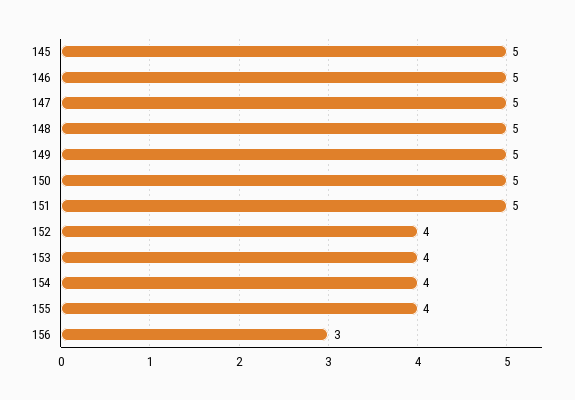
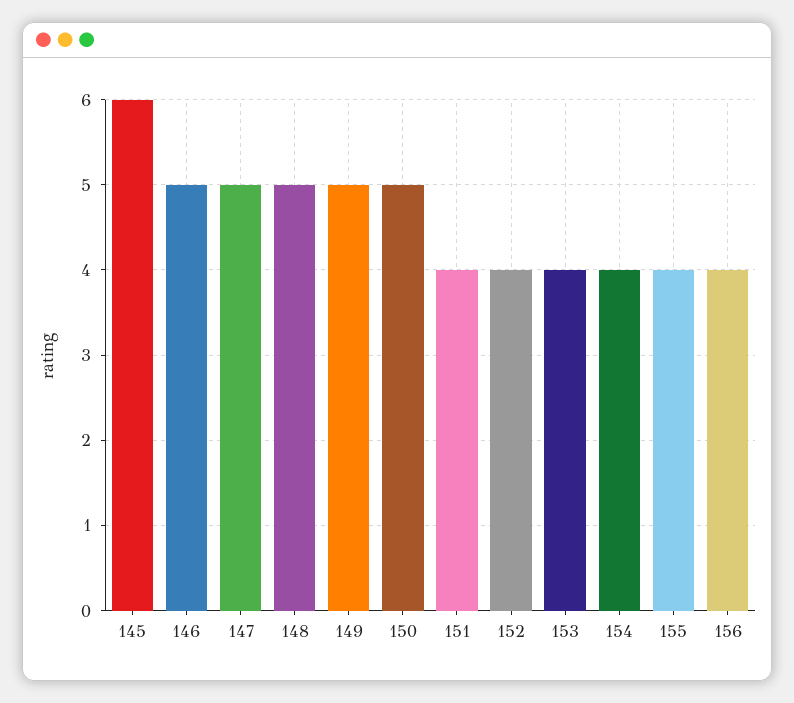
  {
-   "145": 5,
+   "145": 6,
    "146": 5,
    "147": 5,
    "148": 5,
    "149": 5,
    "150": 5,
-   "151": 5,
+   "151": 4,
    "152": 4,
    "153": 4,
    "154": 4,
    "155": 4,
-   "156": 3
+   "156": 4
  }

